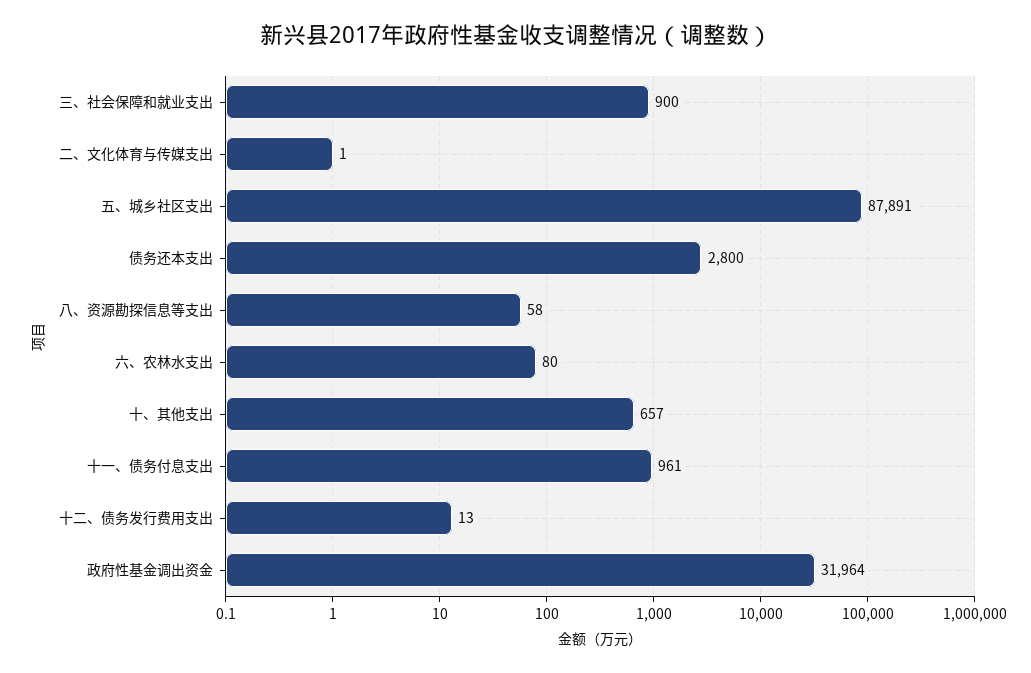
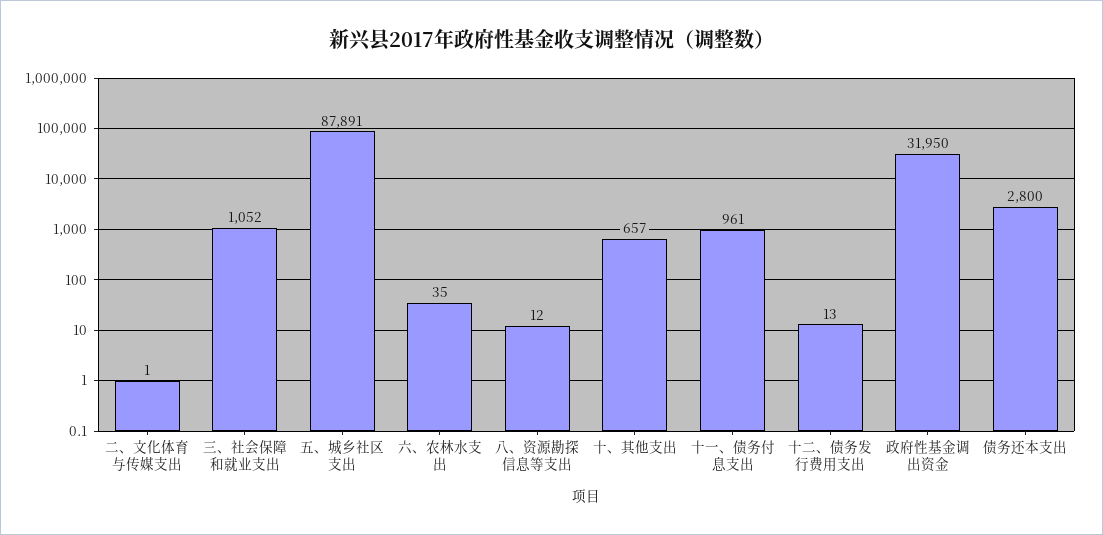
  {
-   "三、社会保障和就业支出": 900,
+   "三、社会保障和就业支出": 1052,
    "二、文化体育与传媒支出": 1,
    "五、城乡社区支出": 87891,
    "债务还本支出": 2800,
-   "八、资源勘探信息等支出": 58,
+   "八、资源勘探信息等支出": 12,
-   "六、农林水支出": 80,
+   "六、农林水支出": 35,
    "十、其他支出": 657,
    "十一、债务付息支出": 961,
    "十二、债务发行费用支出": 13,
-   "政府性基金调出资金": 31964
+   "政府性基金调出资金": 31950
  }

